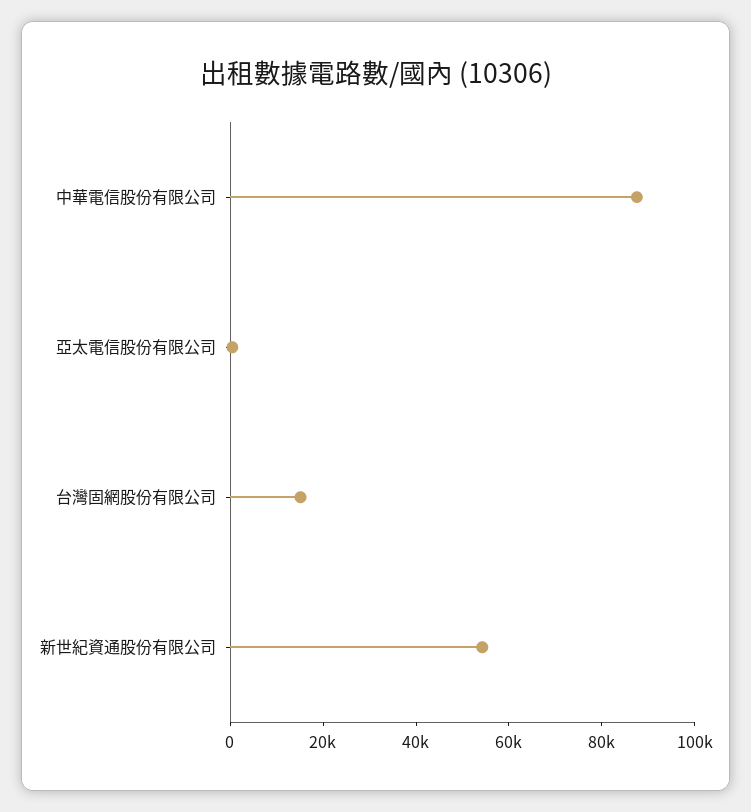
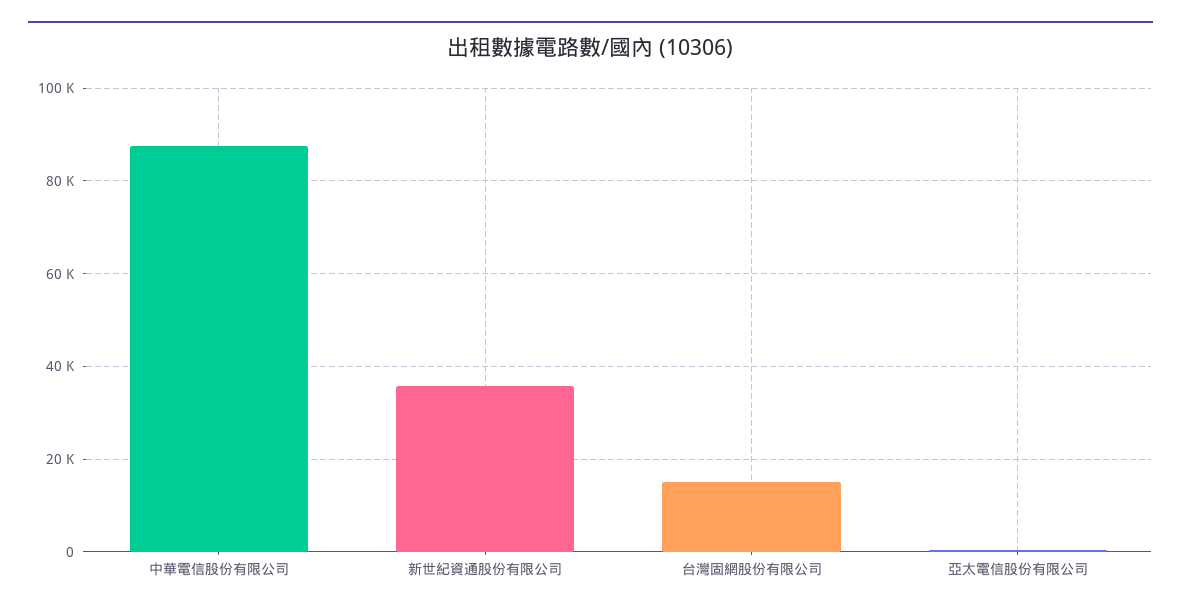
  {
    "中華電信股份有限公司": 88000,
    "亞太電信股份有限公司": 0,
    "台灣固網股份有限公司": 16000,
-   "新世紀資通股份有限公司": 55000
+   "新世紀資通股份有限公司": 36000
  }

